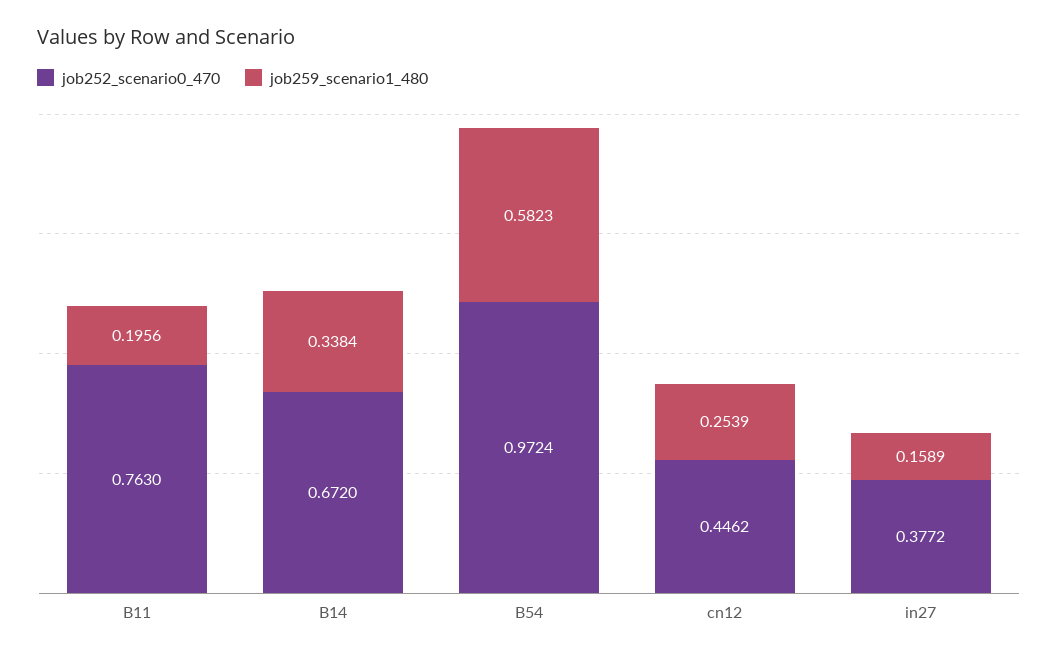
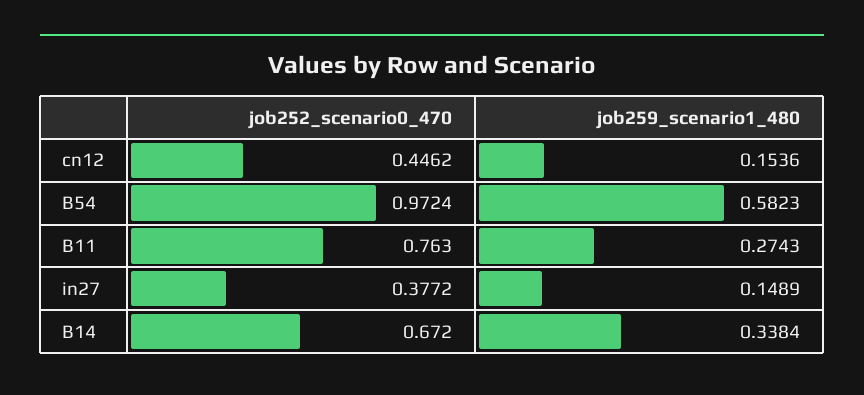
  {
    "job252_scenario0_470": {
      "B11": 0.763,
      "B14": 0.672,
      "B54": 0.9724,
      "cn12": 0.4462,
      "in27": 0.3772
    },
    "job259_scenario1_480": {
-     "B11": 0.1956,
+     "B11": 0.2743,
      "B14": 0.3384,
      "B54": 0.5823,
-     "cn12": 0.2539,
+     "cn12": 0.1536,
-     "in27": 0.1589
+     "in27": 0.1489
    }
  }

